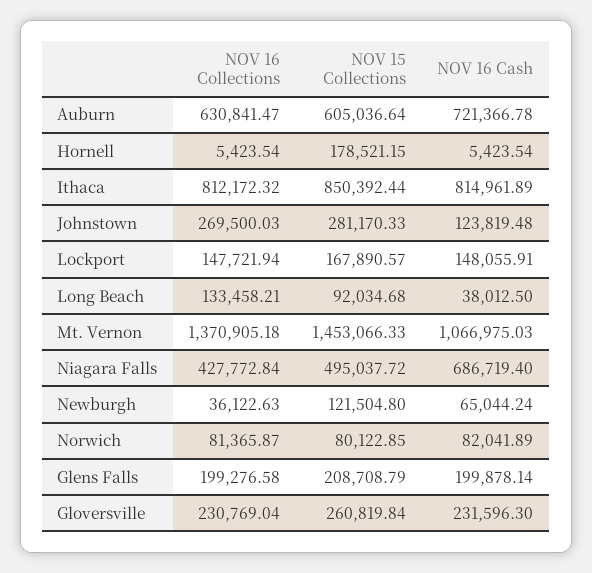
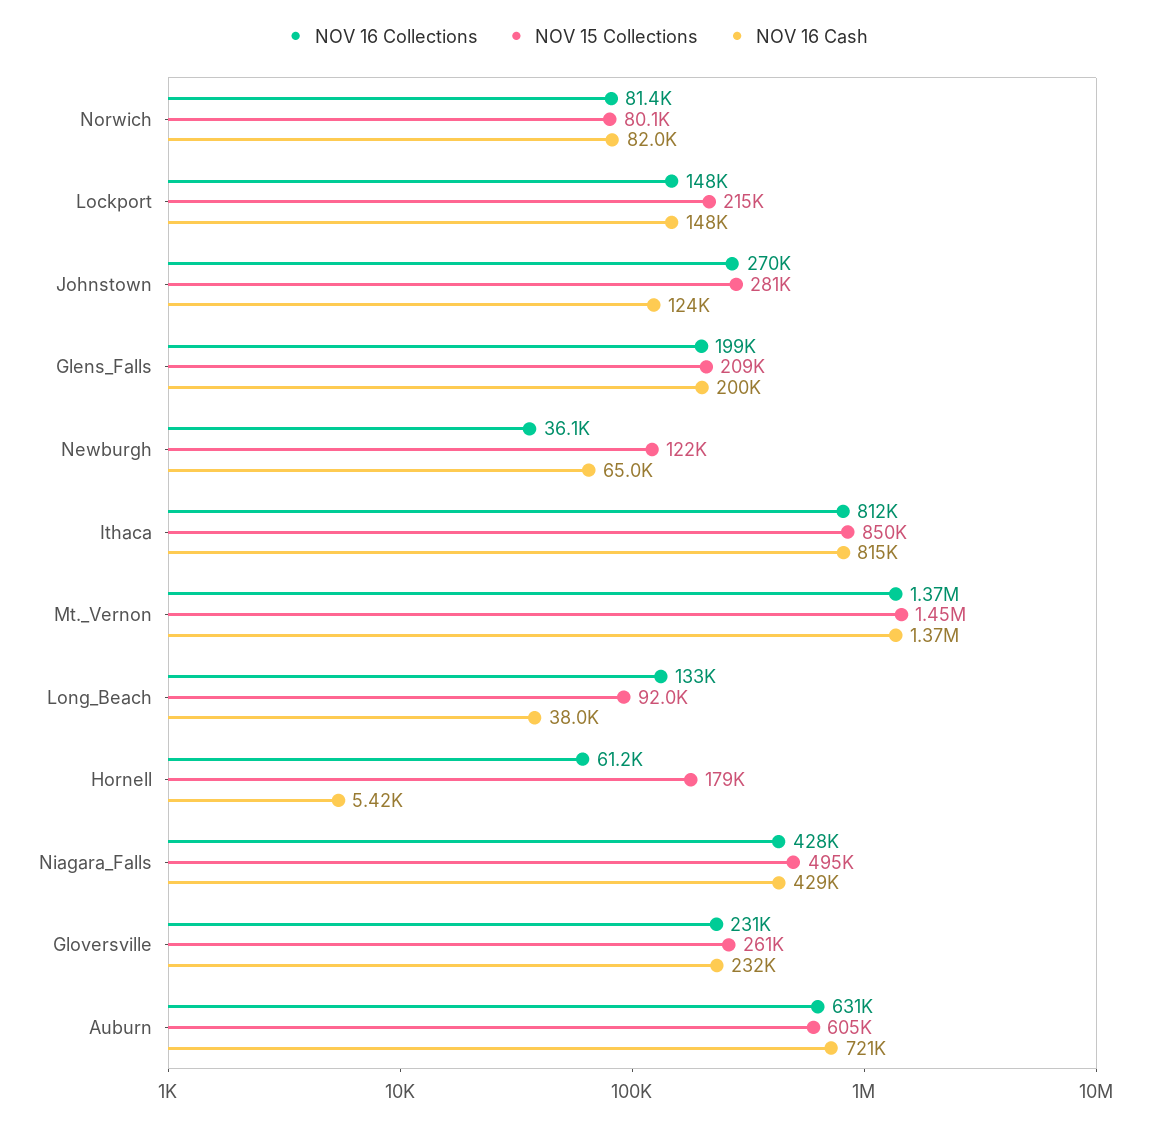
  {
    "NOV 16 Collections": {
      "Auburn": 630841.47,
-     "Hornell": 5423.54,
+     "Hornell": 61200,
      "Ithaca": 812172.32,
      "Johnstown": 269500.03,
      "Lockport": 147721.94,
      "Long Beach": 133458.21,
      "Mt. Vernon": 1370905.18,
      "Niagara Falls": 427772.84,
      "Newburgh": 36122.63,
      "Norwich": 81365.87,
      "Glens Falls": 199276.58,
      "Gloversville": 230769.04
    },
    "NOV 15 Collections": {
      "Auburn": 605036.64,
      "Hornell": 178521.15,
      "Ithaca": 850392.44,
      "Johnstown": 281170.33,
-     "Lockport": 167890.57,
+     "Lockport": 215000,
      "Long Beach": 92034.68,
      "Mt. Vernon": 1453066.33,
      "Niagara Falls": 495037.72,
      "Newburgh": 121504.8,
      "Norwich": 80122.85,
      "Glens Falls": 208708.79,
      "Gloversville": 260819.84
    },
    "NOV 16 Cash": {
      "Auburn": 721366.78,
      "Hornell": 5423.54,
      "Ithaca": 814961.89,
      "Johnstown": 123819.48,
      "Lockport": 148055.91,
      "Long Beach": 38012.5,
-     "Mt. Vernon": 1066975.03,
+     "Mt. Vernon": 1370000,
-     "Niagara Falls": 686719.4,
+     "Niagara Falls": 429000,
      "Newburgh": 65044.24,
      "Norwich": 82041.89,
      "Glens Falls": 199878.14,
      "Gloversville": 231596.3
    }
  }

